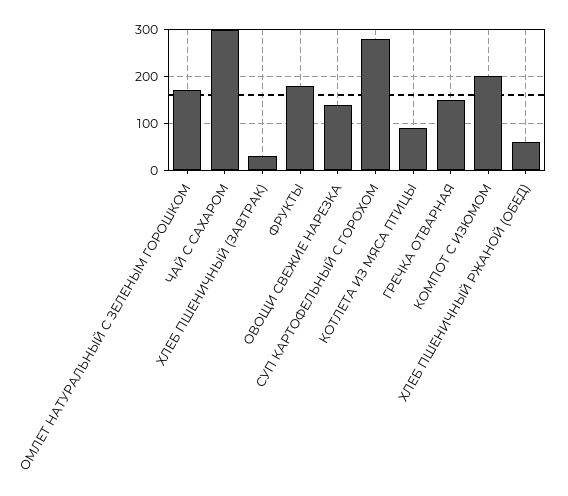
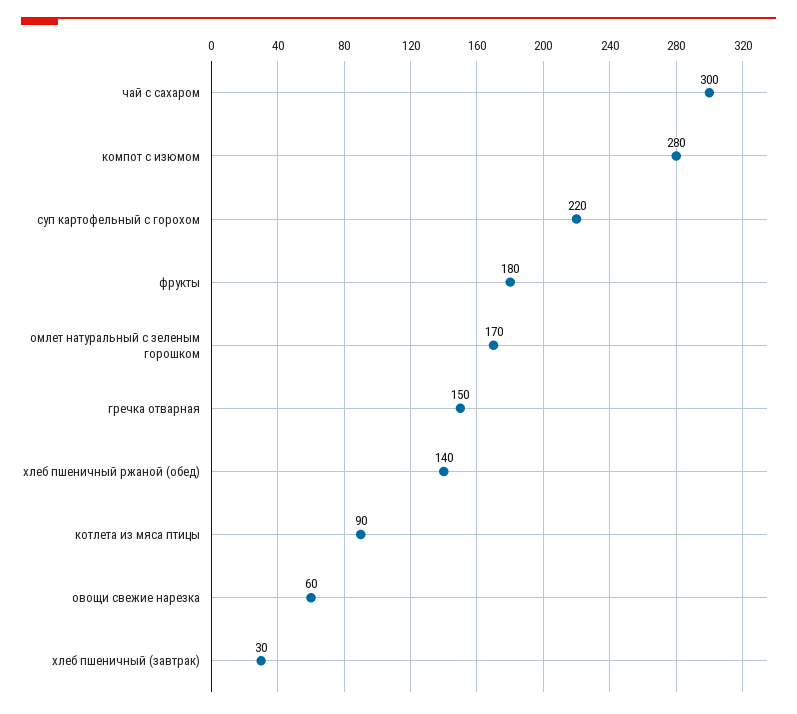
  {
    "ОМЛЕТ НАТУРАЛЬНЫЙ С ЗЕЛЕНЫМ ГОРОШКОМ": 170,
    "ЧАЙ С САХАРОМ": 300,
    "ХЛЕБ ПШЕНИЧНЫЙ (ЗАВТРАК)": 30,
    "ФРУКТЫ": 180,
-   "ОВОЩИ СВЕЖИЕ НАРЕЗКА": 140,
+   "ОВОЩИ СВЕЖИЕ НАРЕЗКА": 60,
-   "СУП КАРТОФЕЛЬНЫЙ С ГОРОХОМ": 280,
+   "СУП КАРТОФЕЛЬНЫЙ С ГОРОХОМ": 220,
    "КОТЛЕТА ИЗ МЯСА ПТИЦЫ": 90,
    "ГРЕЧКА ОТВАРНАЯ": 150,
-   "КОМПОТ С ИЗЮМОМ": 200,
+   "КОМПОТ С ИЗЮМОМ": 280,
-   "ХЛЕБ ПШЕНИЧНЫЙ РЖАНОЙ (ОБЕД)": 60
+   "ХЛЕБ ПШЕНИЧНЫЙ РЖАНОЙ (ОБЕД)": 140
  }

